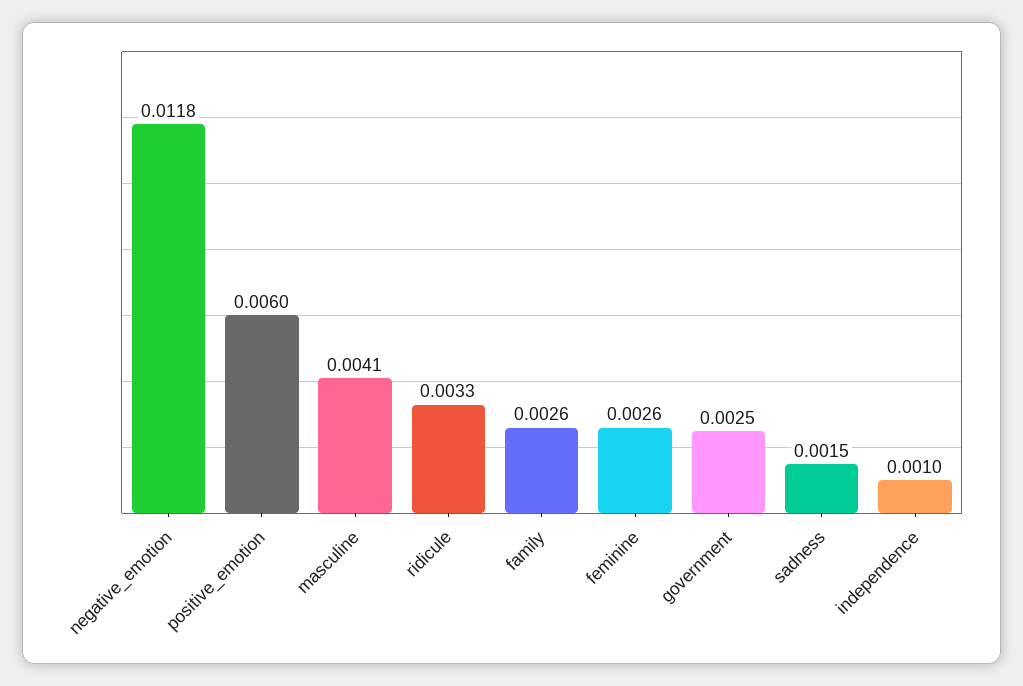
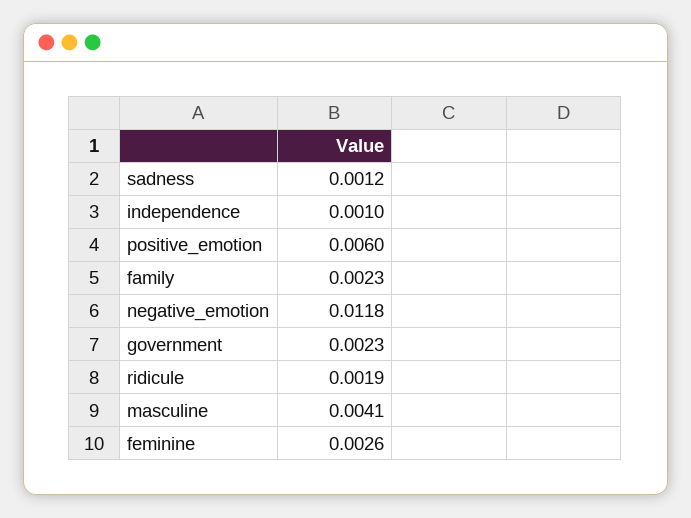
  {
    "negative_emotion": 0.0118,
    "positive_emotion": 0.006,
    "masculine": 0.0041,
-   "ridicule": 0.0033,
+   "ridicule": 0.0019,
-   "family": 0.0026,
+   "family": 0.0023,
    "feminine": 0.0026,
-   "government": 0.0025,
+   "government": 0.0023,
-   "sadness": 0.0015,
+   "sadness": 0.0012,
    "independence": 0.001
  }

